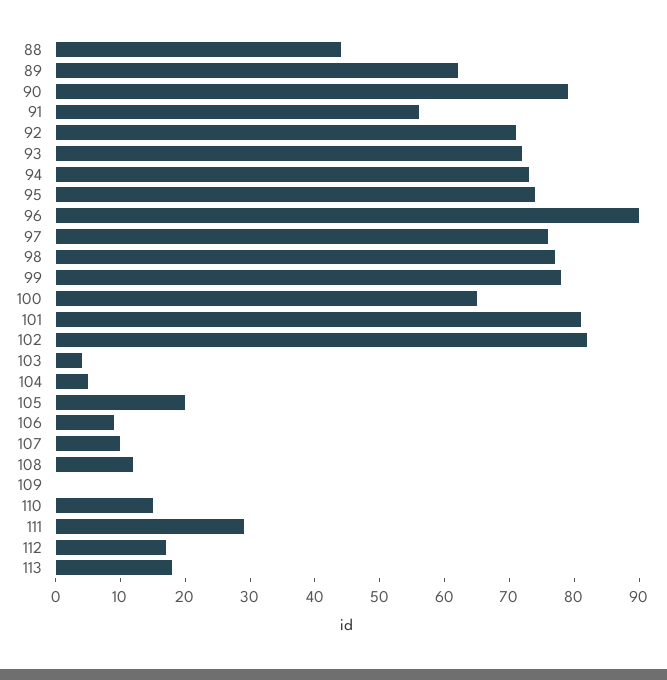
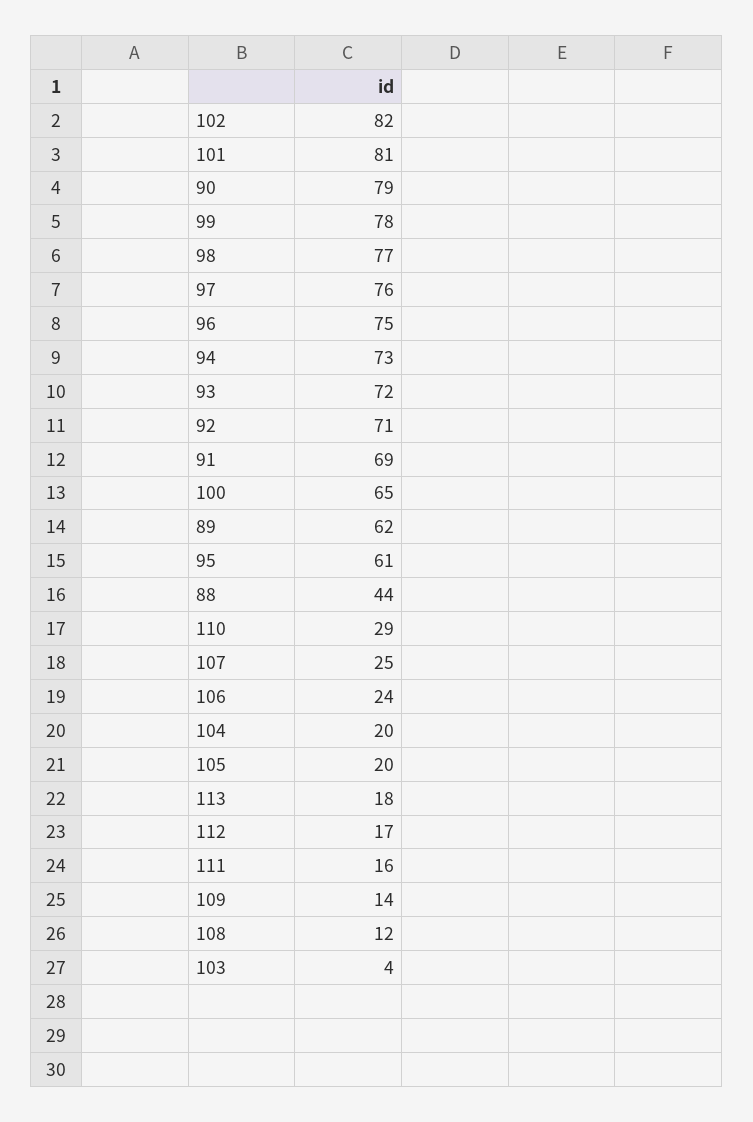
  {
    "88": 44,
    "89": 62,
    "90": 79,
-   "91": 55,
+   "91": 69,
    "92": 71,
    "93": 72,
    "94": 73,
-   "95": 75,
+   "95": 61,
-   "96": 90,
+   "96": 75,
    "97": 76,
    "98": 77,
    "99": 78,
    "100": 65,
    "101": 81,
    "102": 82,
    "103": 4,
-   "104": 5,
+   "104": 20,
    "105": 20,
-   "106": 10,
+   "106": 24,
-   "107": 10,
+   "107": 25,
    "108": 12,
-   "109": 0,
+   "109": 14,
-   "110": 15,
+   "110": 29,
-   "111": 30,
+   "111": 16,
    "112": 17,
    "113": 18
  }

